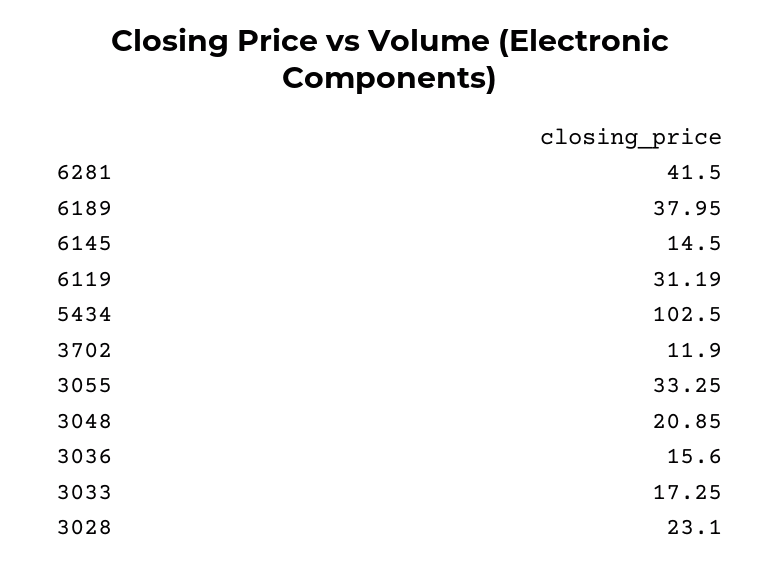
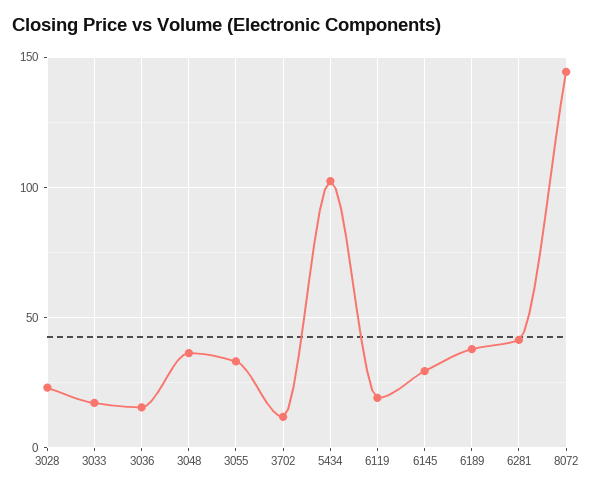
  {
    "6281": 41.5,
    "6189": 37.95,
-   "6145": 14.5,
+   "6145": 30,
-   "6119": 31.19,
+   "6119": 20,
    "5434": 102.5,
    "3702": 11.9,
    "3055": 33.25,
-   "3048": 20.85,
+   "3048": 35,
    "3036": 15.6,
    "3033": 17.25,
-   "3028": 23.1
+   "3028": 23.1,
+   "8072": 145
  }

